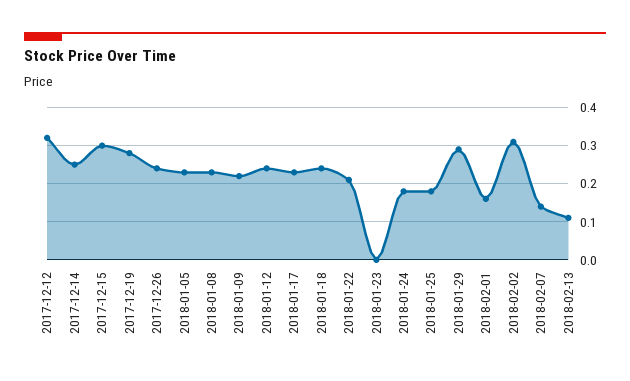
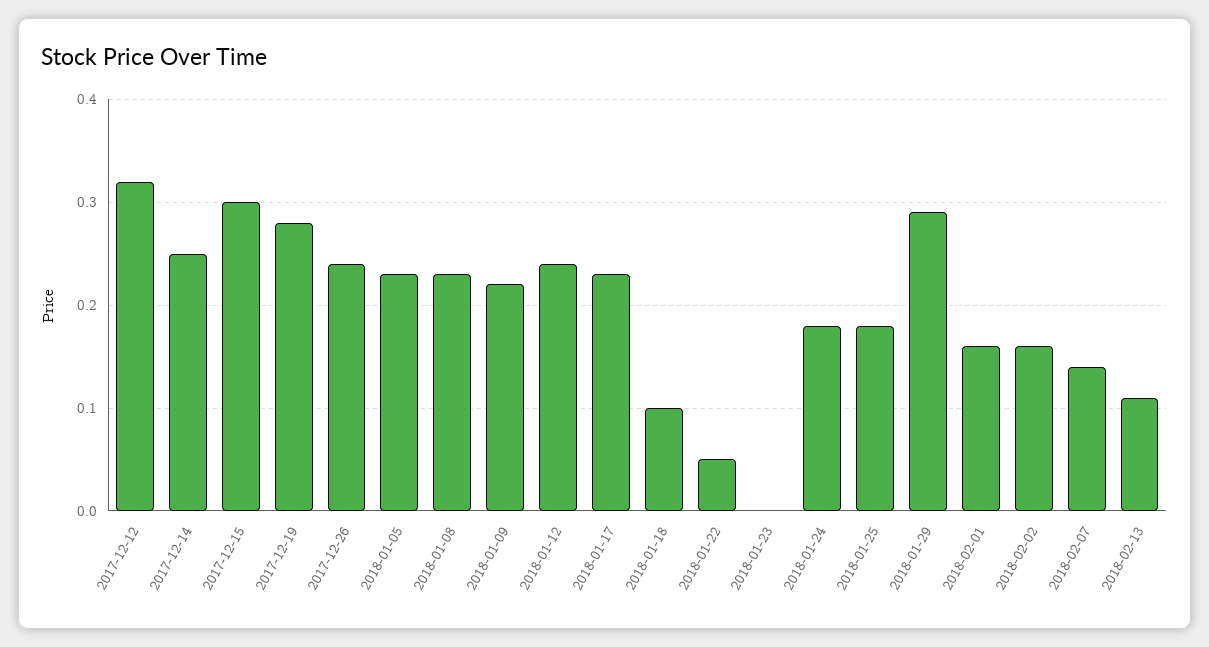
  {
    "2017-12-12": 0.32,
    "2017-12-14": 0.25,
    "2017-12-15": 0.3,
    "2017-12-19": 0.28,
    "2017-12-26": 0.24,
    "2018-01-05": 0.23,
    "2018-01-08": 0.23,
    "2018-01-09": 0.22,
    "2018-01-12": 0.24,
    "2018-01-17": 0.23,
-   "2018-01-18": 0.25,
+   "2018-01-18": 0.1,
-   "2018-01-22": 0.2,
+   "2018-01-22": 0.05,
    "2018-01-23": 0,
    "2018-01-24": 0.18,
    "2018-01-25": 0.18,
    "2018-01-29": 0.29,
    "2018-02-01": 0.16,
-   "2018-02-02": 0.3,
+   "2018-02-02": 0.16,
    "2018-02-07": 0.14,
    "2018-02-13": 0.11
  }

